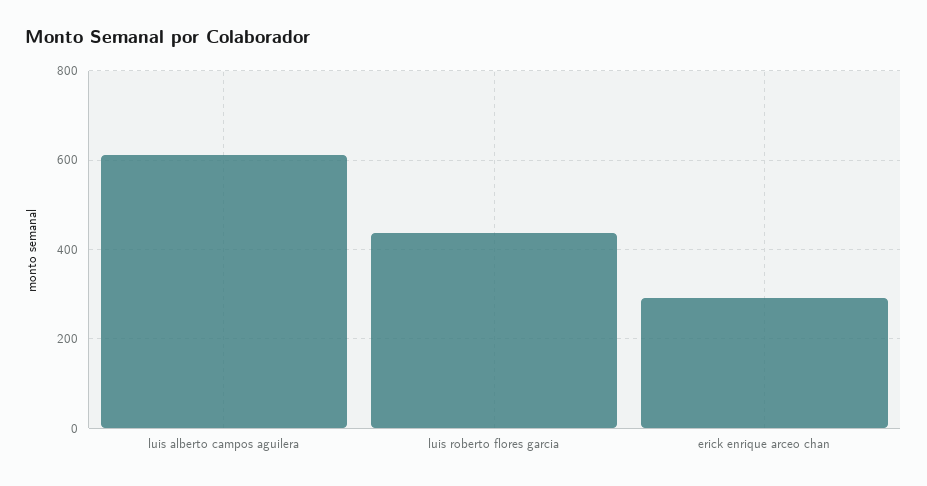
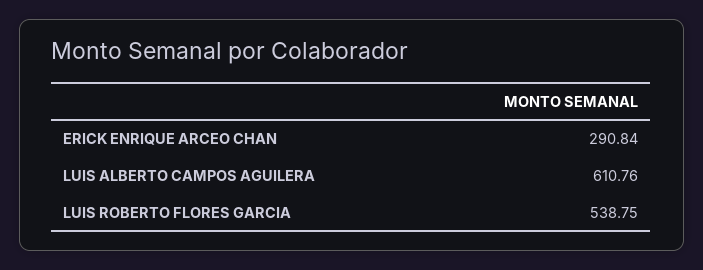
  {
    "luis alberto campos aguilera": 610.76,
-   "luis roberto flores garcia": 440,
+   "luis roberto flores garcia": 538.75,
    "erick enrique arceo chan": 290.84
  }

